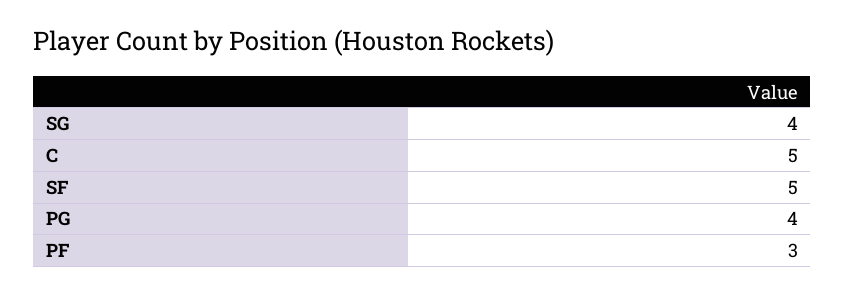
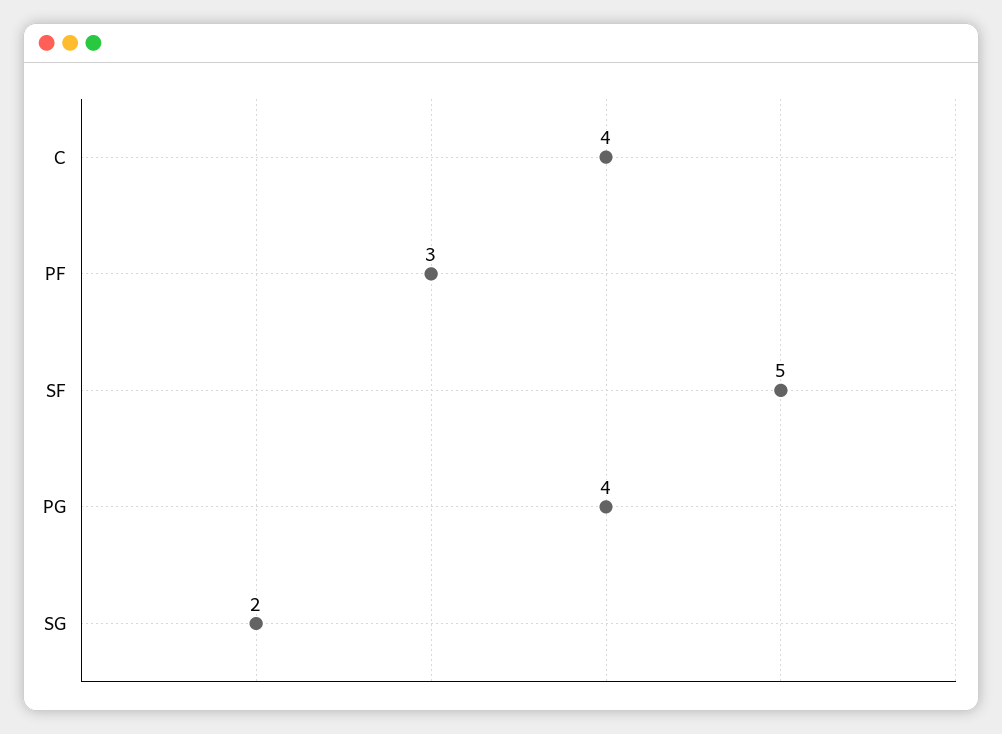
  {
-   "SG": 4,
+   "SG": 2,
-   "C": 5,
+   "C": 4,
    "SF": 5,
    "PG": 4,
    "PF": 3
  }

